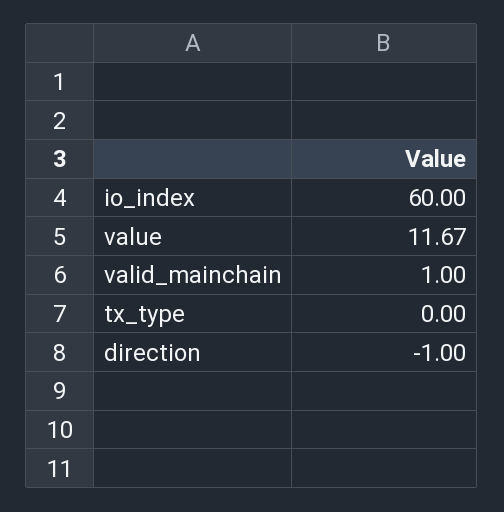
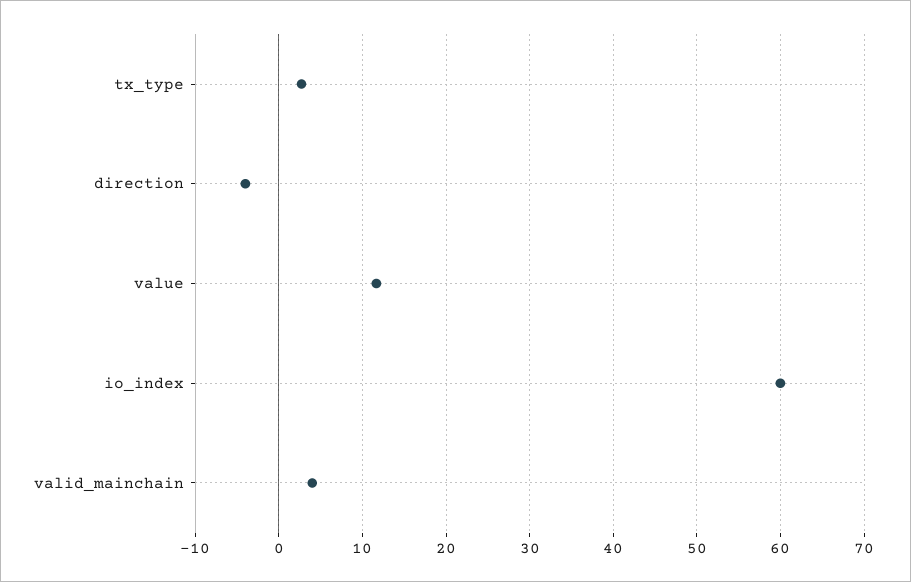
  {
    "io_index": 60,
    "value": 11.67,
-   "valid_mainchain": 1,
+   "valid_mainchain": 4,
-   "tx_type": 0,
+   "tx_type": 3,
-   "direction": -1
+   "direction": -4
  }

